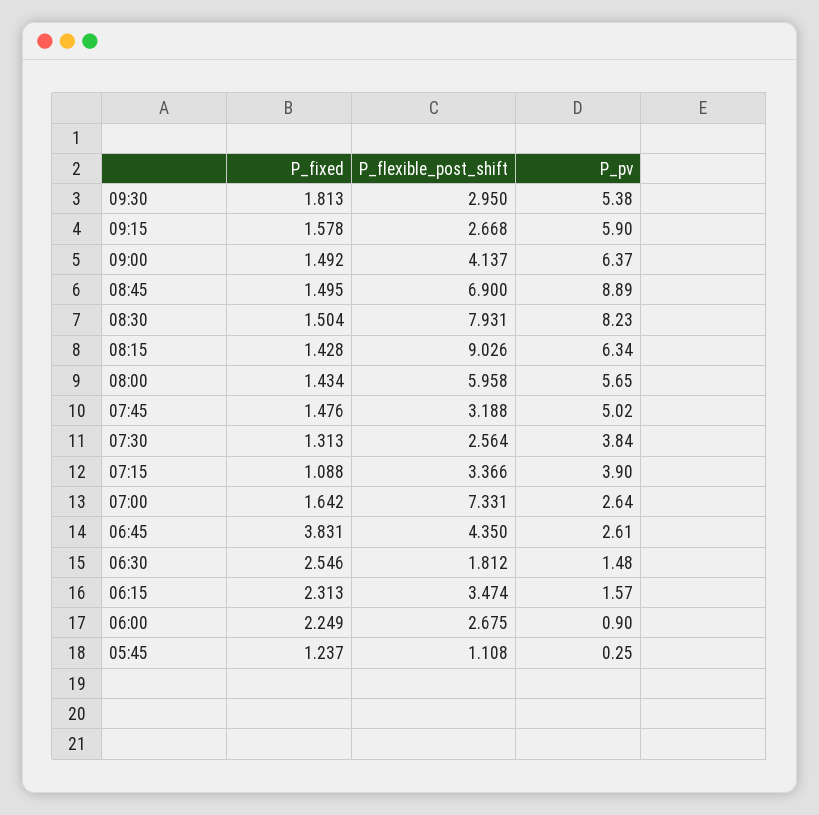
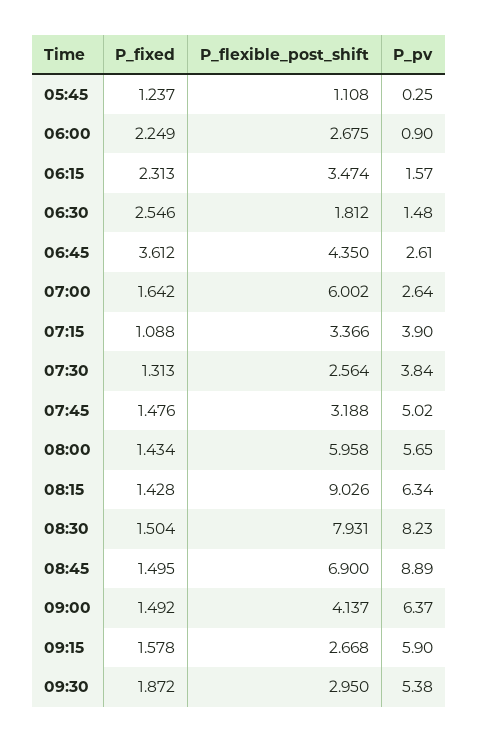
  {
    "P_fixed": {
-     "09:30": 1.813,
+     "09:30": 1.872,
      "09:15": 1.578,
      "09:00": 1.492,
      "08:45": 1.495,
      "08:30": 1.504,
      "08:15": 1.428,
      "08:00": 1.434,
      "07:45": 1.476,
      "07:30": 1.313,
      "07:15": 1.088,
      "07:00": 1.642,
-     "06:45": 3.831,
+     "06:45": 3.612,
      "06:30": 2.546,
      "06:15": 2.313,
      "06:00": 2.249,
      "05:45": 1.237
    },
    "P_flexible_post_shift": {
      "09:30": 2.95,
      "09:15": 2.668,
      "09:00": 4.137,
      "08:45": 6.9,
      "08:30": 7.931,
      "08:15": 9.026,
      "08:00": 5.958,
      "07:45": 3.188,
      "07:30": 2.564,
      "07:15": 3.366,
-     "07:00": 7.331,
+     "07:00": 6.002,
      "06:45": 4.35,
      "06:30": 1.812,
      "06:15": 3.474,
      "06:00": 2.675,
      "05:45": 1.108
    },
    "P_pv": {
      "09:30": 5.38,
      "09:15": 5.9,
      "09:00": 6.37,
      "08:45": 8.89,
      "08:30": 8.23,
      "08:15": 6.34,
      "08:00": 5.65,
      "07:45": 5.02,
      "07:30": 3.84,
      "07:15": 3.9,
      "07:00": 2.64,
      "06:45": 2.61,
      "06:30": 1.48,
      "06:15": 1.57,
      "06:00": 0.9,
      "05:45": 0.25
    }
  }

